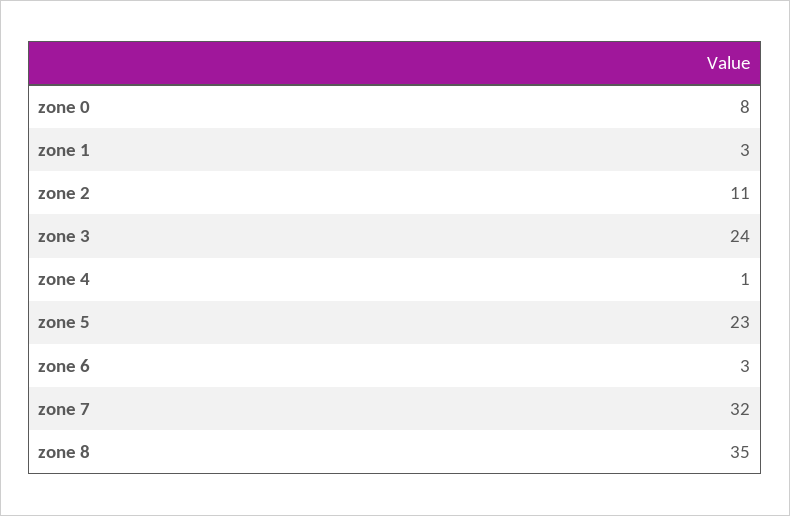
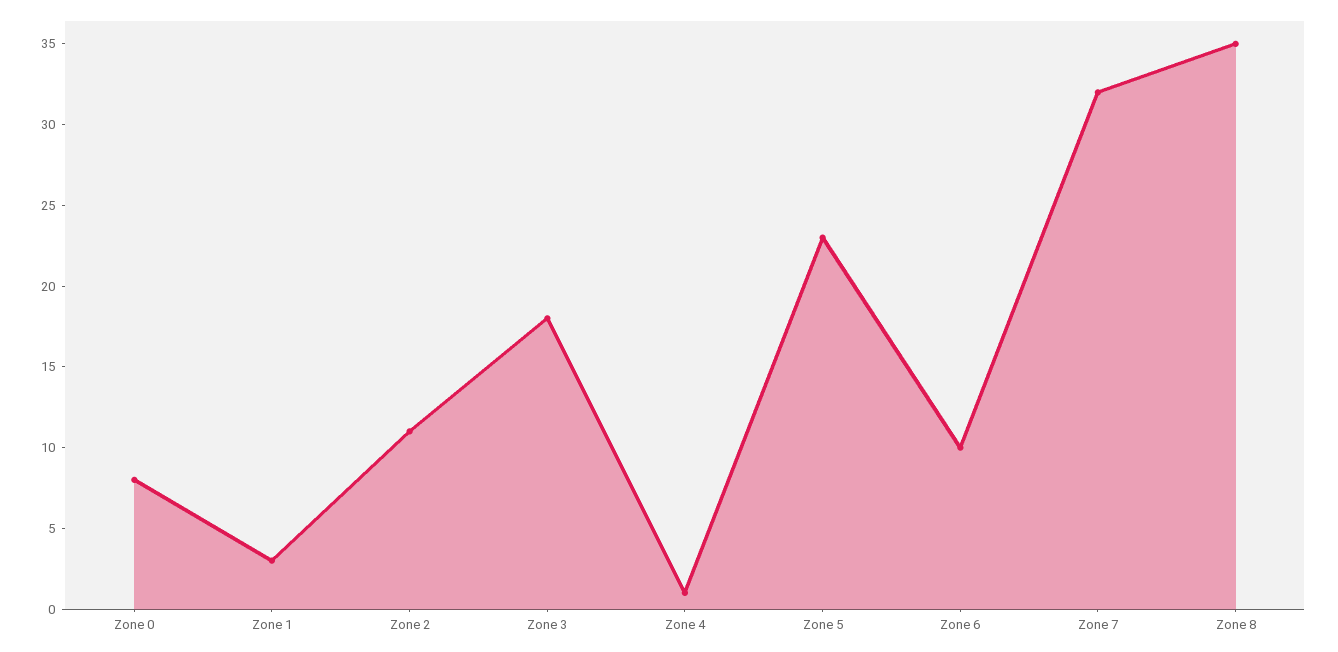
  {
    "zone 0": 8,
    "zone 1": 3,
    "zone 2": 11,
-   "zone 3": 24,
+   "zone 3": 18,
    "zone 4": 1,
    "zone 5": 23,
-   "zone 6": 3,
+   "zone 6": 10,
    "zone 7": 32,
    "zone 8": 35
  }

